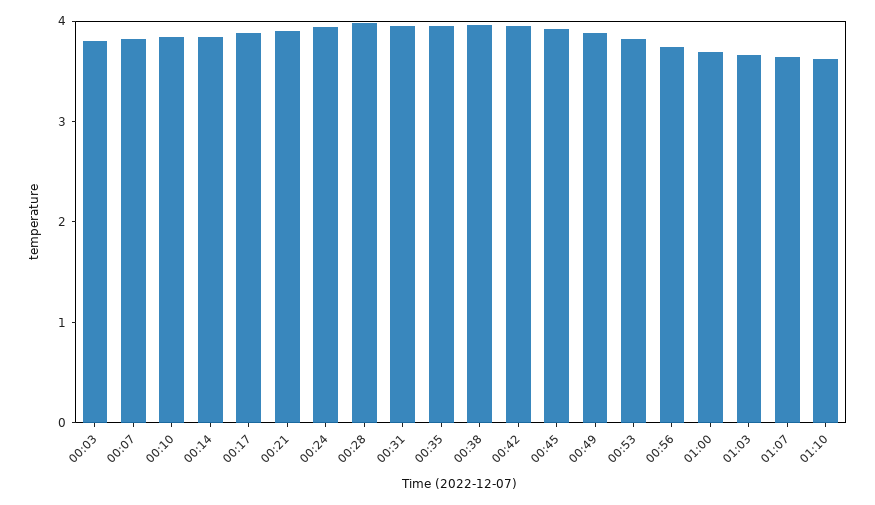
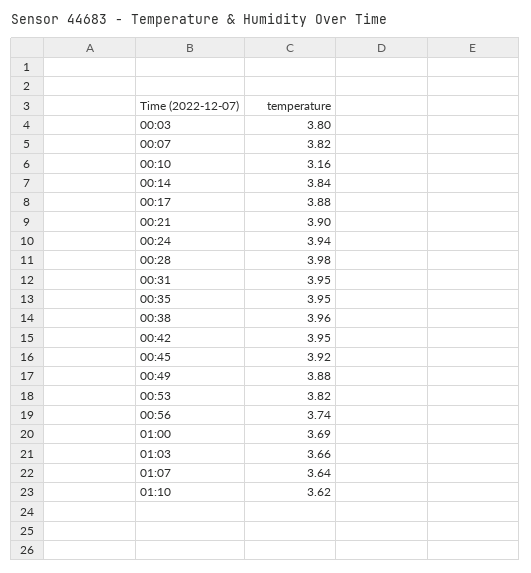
  {
    "00:03": 3.8,
    "00:07": 3.82,
-   "00:10": 3.8,
+   "00:10": 3.16,
    "00:14": 3.84,
    "00:17": 3.88,
    "00:21": 3.9,
    "00:24": 3.94,
    "00:28": 3.98,
    "00:31": 3.95,
    "00:35": 3.95,
    "00:38": 3.96,
    "00:42": 3.95,
    "00:45": 3.92,
    "00:49": 3.88,
    "00:53": 3.82,
    "00:56": 3.74,
    "01:00": 3.69,
    "01:03": 3.66,
    "01:07": 3.64,
    "01:10": 3.62
  }

